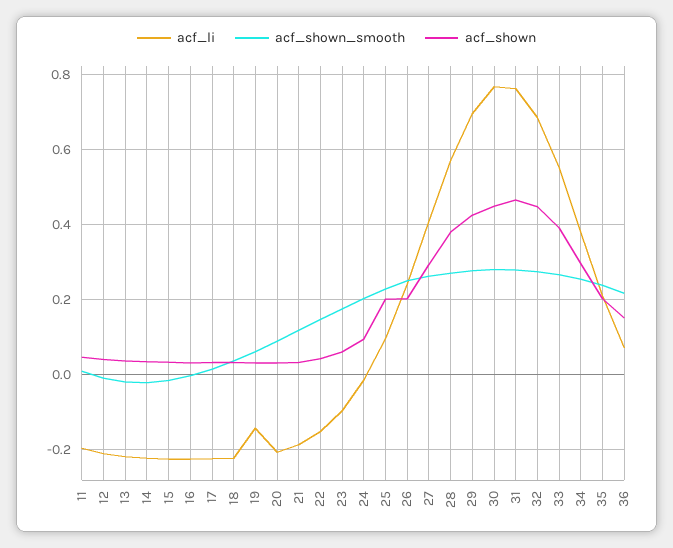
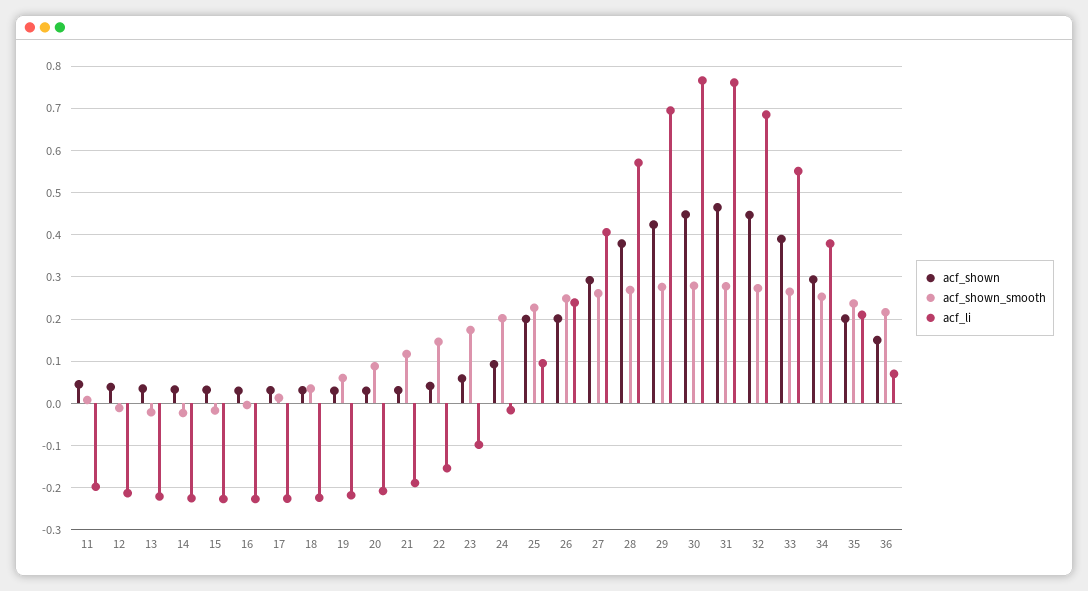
  {
    "acf_li": {
      "11": -0.2,
      "12": -0.22,
      "13": -0.22,
      "14": -0.22,
      "15": -0.22,
      "16": -0.22,
      "17": -0.22,
      "18": -0.22,
-     "19": -0.14,
+     "19": -0.22,
      "20": -0.2,
      "21": -0.18,
      "22": -0.16,
      "23": -0.1,
      "24": -0.02,
      "25": 0.1,
      "26": 0.24,
      "27": 0.4,
      "28": 0.58,
      "29": 0.7,
      "30": 0.76,
      "31": 0.76,
      "32": 0.68,
      "33": 0.56,
      "34": 0.38,
      "35": 0.22,
      "36": 0.08
    },
    "acf_shown_smooth": {
      "11": 0,
      "12": -0.02,
      "13": -0.02,
      "14": -0.02,
      "15": -0.02,
      "16": 0,
      "17": 0.02,
      "18": 0.04,
      "19": 0.06,
      "20": 0.08,
      "21": 0.12,
      "22": 0.14,
      "23": 0.18,
      "24": 0.2,
      "25": 0.22,
      "26": 0.24,
      "27": 0.26,
      "28": 0.26,
      "29": 0.28,
      "30": 0.28,
      "31": 0.28,
      "32": 0.28,
      "33": 0.26,
      "34": 0.26,
      "35": 0.24,
      "36": 0.22
    },
    "acf_shown": {
      "11": 0.04,
      "12": 0.04,
      "13": 0.04,
      "14": 0.04,
      "15": 0.04,
      "16": 0.04,
      "17": 0.04,
      "18": 0.04,
      "19": 0.04,
      "20": 0.04,
      "21": 0.04,
      "22": 0.04,
      "23": 0.06,
      "24": 0.1,
      "25": 0.2,
      "26": 0.2,
      "27": 0.3,
      "28": 0.38,
      "29": 0.42,
      "30": 0.44,
      "31": 0.46,
      "32": 0.44,
      "33": 0.4,
      "34": 0.3,
      "35": 0.2,
      "36": 0.16
    }
  }

